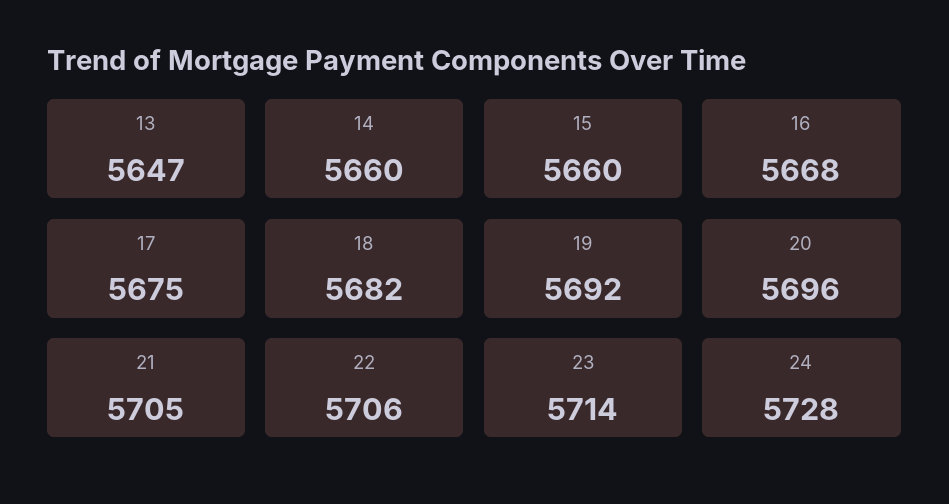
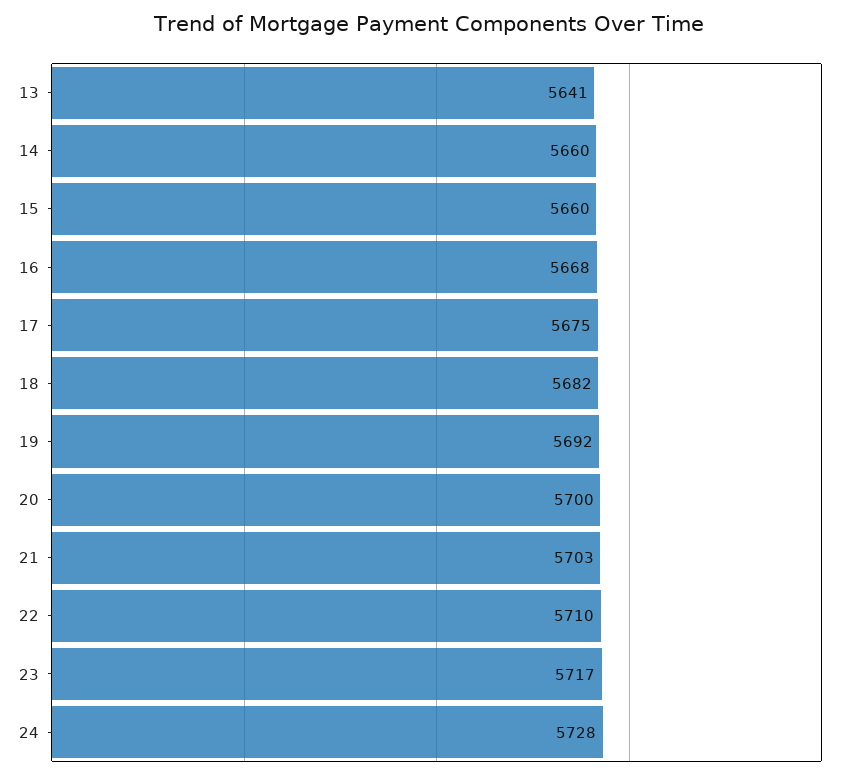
  {
-   "13": 5647,
+   "13": 5641,
    "14": 5660,
    "15": 5660,
    "16": 5668,
    "17": 5675,
    "18": 5682,
    "19": 5692,
-   "20": 5696,
+   "20": 5700,
-   "21": 5705,
+   "21": 5703,
-   "22": 5706,
+   "22": 5710,
-   "23": 5714,
+   "23": 5717,
    "24": 5728
  }

